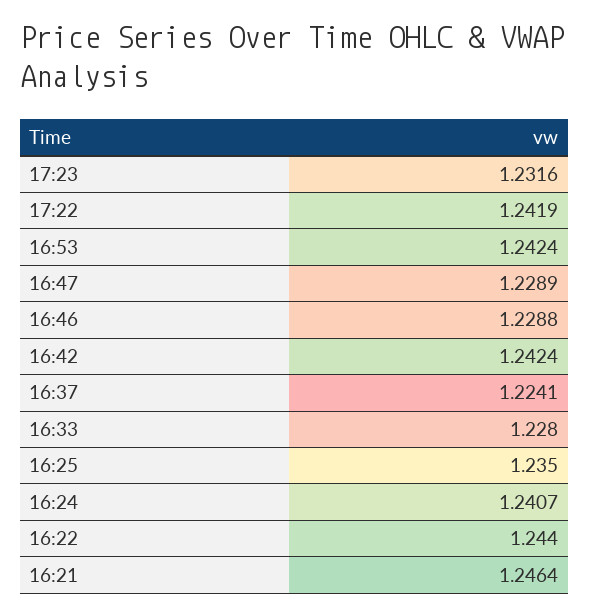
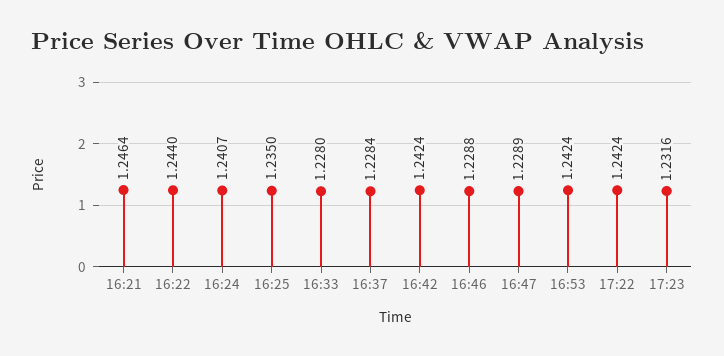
  {
    "17:23": 1.2316,
-   "17:22": 1.2419,
+   "17:22": 1.2424,
    "16:53": 1.2424,
    "16:47": 1.2289,
    "16:46": 1.2288,
    "16:42": 1.2424,
-   "16:37": 1.2241,
+   "16:37": 1.2284,
    "16:33": 1.228,
    "16:25": 1.235,
    "16:24": 1.2407,
    "16:22": 1.244,
    "16:21": 1.2464
  }

